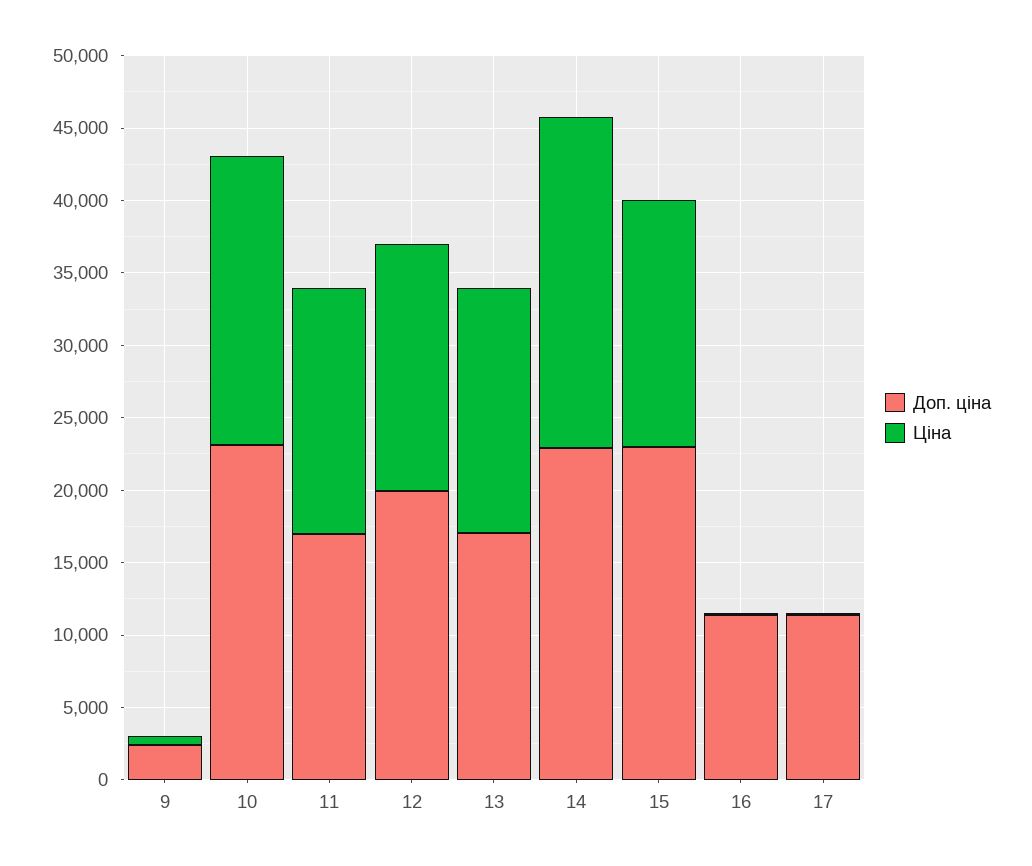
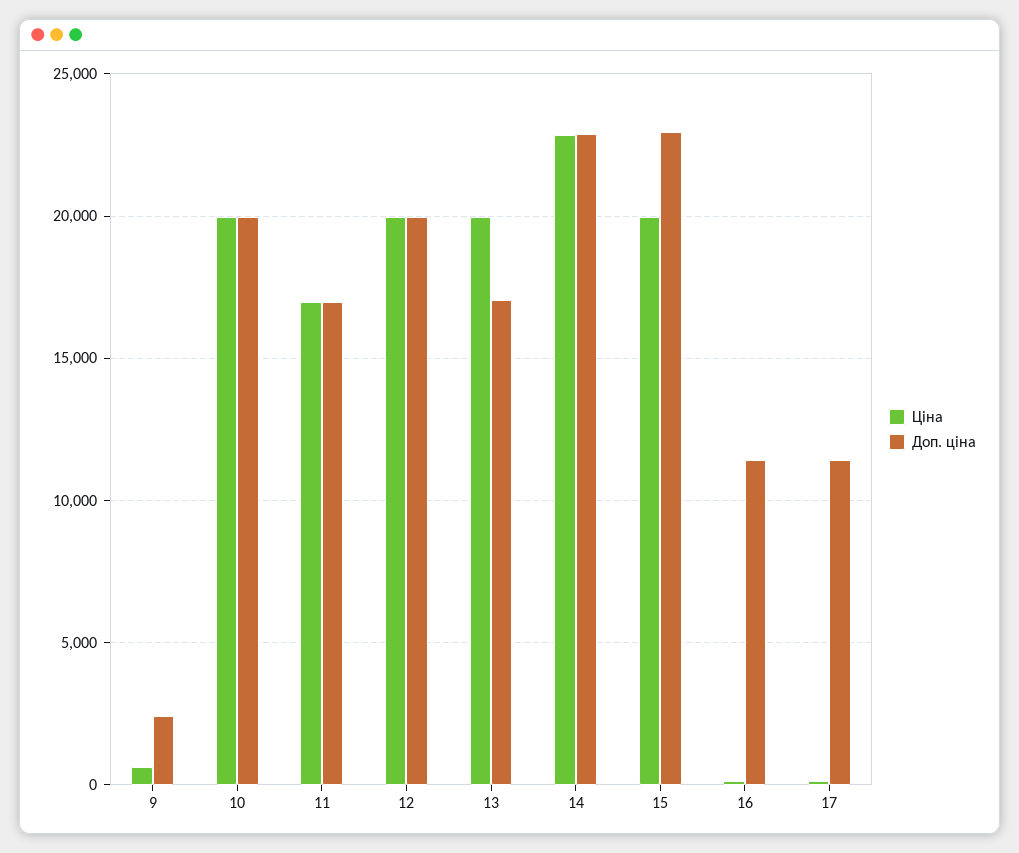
  {
    "Доп. ціна": {
      "9": 2500,
-     "10": 23000,
+     "10": 20000,
      "11": 17000,
      "12": 20000,
      "13": 17000,
      "14": 23000,
      "15": 23000,
      "16": 11500,
      "17": 11500
    },
    "Ціна": {
      "9": 500,
      "10": 20000,
      "11": 17000,
-     "12": 17000,
+     "12": 20000,
-     "13": 17000,
+     "13": 20000,
      "14": 23000,
-     "15": 17000,
+     "15": 20000,
      "16": 0,
      "17": 0
    }
  }

